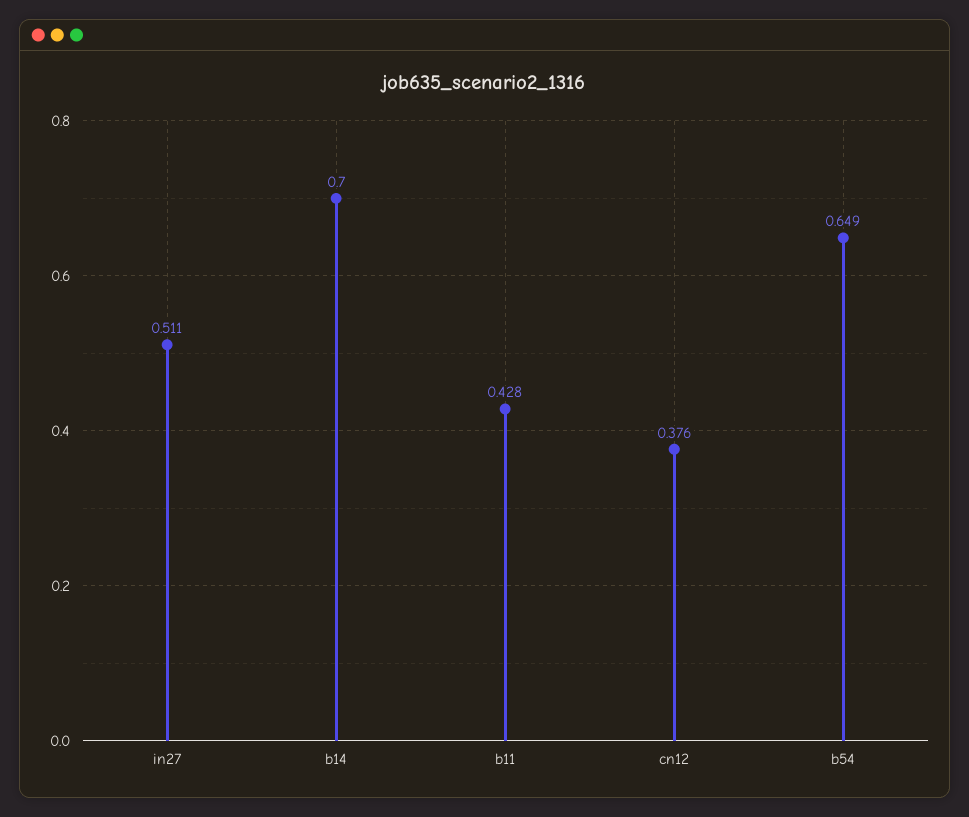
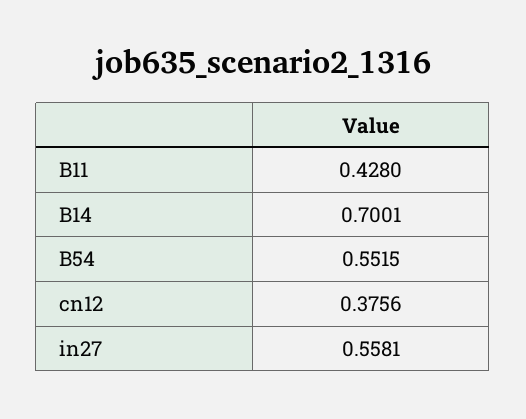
  {
-   "in27": 0.511,
+   "in27": 0.5581,
    "b14": 0.7001,
    "b11": 0.428,
    "cn12": 0.3756,
-   "b54": 0.649
+   "b54": 0.5515
  }

